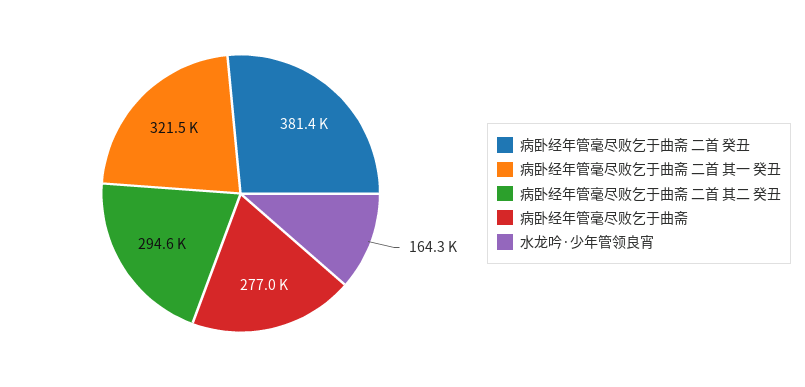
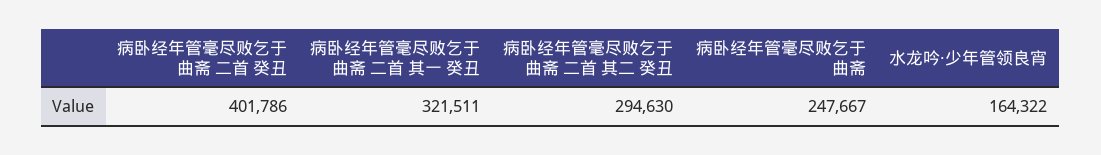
  {
-   "病卧经年管毫尽败乞于曲斋 二首 癸丑": 381400,
+   "病卧经年管毫尽败乞于曲斋 二首 癸丑": 401786,
    "病卧经年管毫尽败乞于曲斋 二首 其一 癸丑": 321511,
    "病卧经年管毫尽败乞于曲斋 二首 其二 癸丑": 294630,
-   "病卧经年管毫尽败乞于曲斋": 277000,
+   "病卧经年管毫尽败乞于曲斋": 247667,
    "水龙吟·少年管领良宵": 164322
  }

